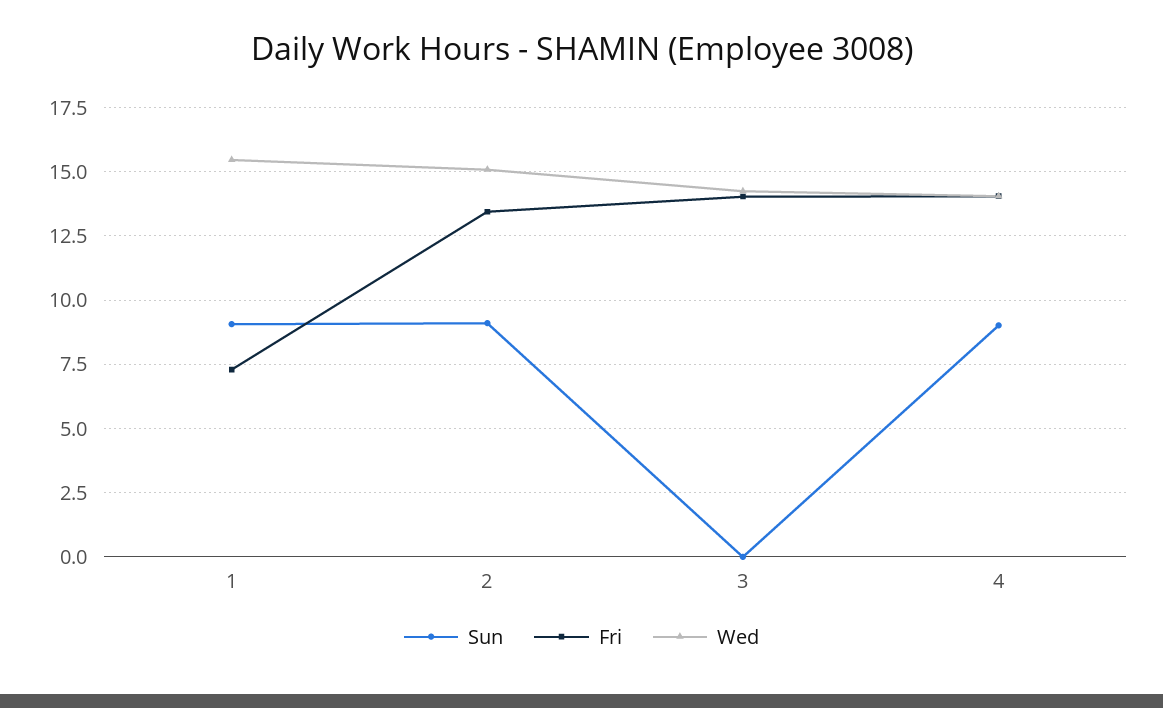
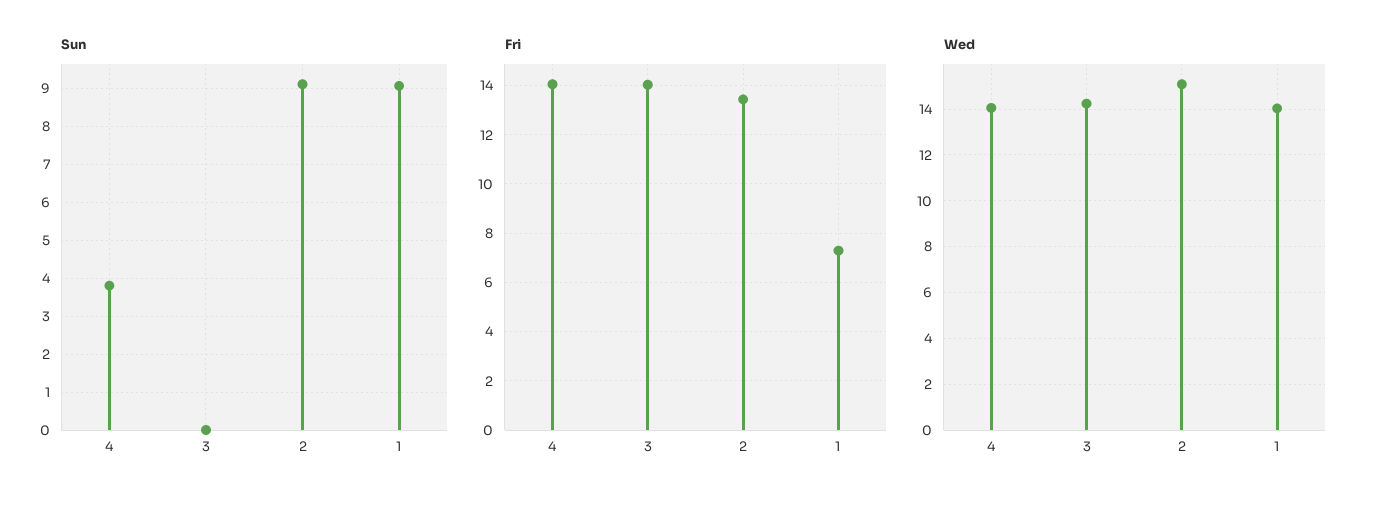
  {
    "Sun": {
      "1": 9,
      "2": 9.2,
      "3": 0,
-     "4": 9
+     "4": 3.8
    },
    "Fri": {
      "1": 7.25,
      "2": 13.5,
      "3": 14,
      "4": 14
    },
    "Wed": {
-     "1": 15.5,
+     "1": 14,
      "2": 15,
      "3": 14.25,
      "4": 14
    }
  }

